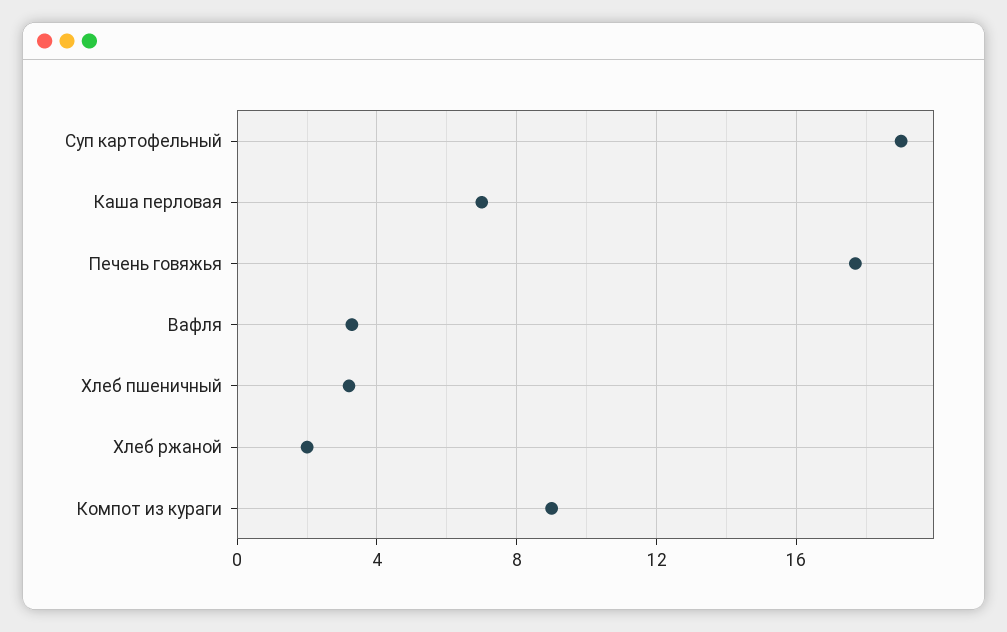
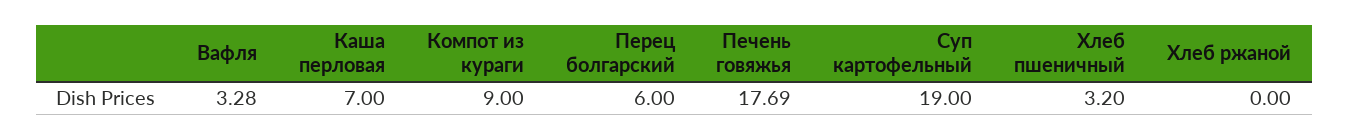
  {
    "Суп картофельный": 19,
    "Каша перловая": 7,
    "Печень говяжья": 17.69,
    "Вафля": 3.28,
    "Хлеб пшеничный": 3.2,
-   "Хлеб ржаной": 2,
+   "Хлеб ржаной": 0,
-   "Компот из кураги": 9
+   "Компот из кураги": 9,
+   "Перец болгарский": 6
  }

